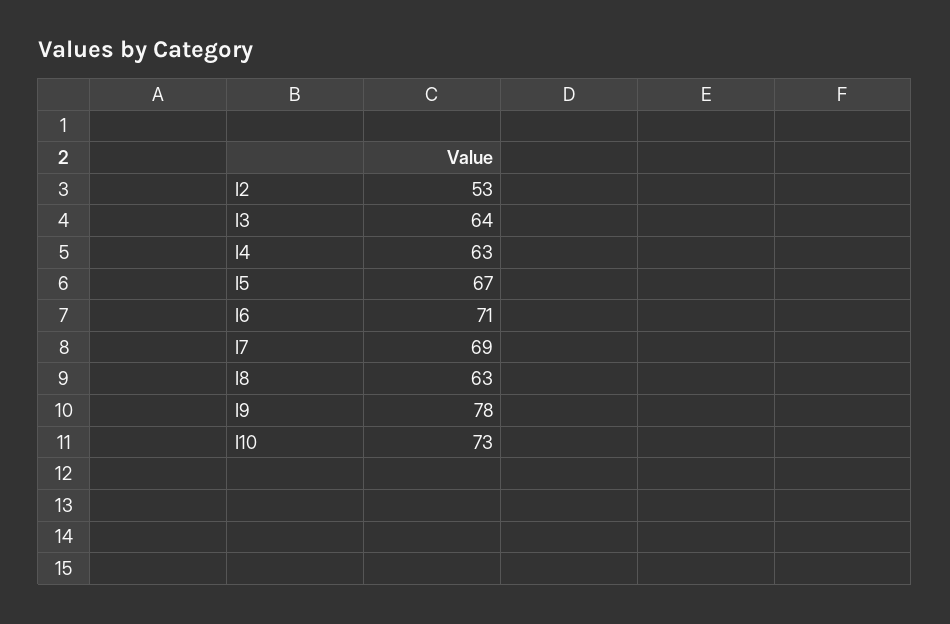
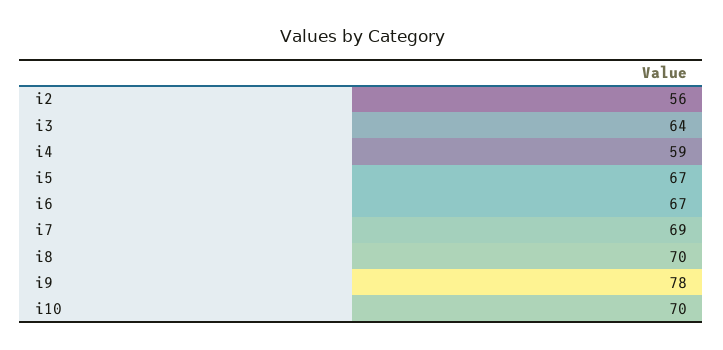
  {
-   "I2": 53,
+   "I2": 56,
    "I3": 64,
-   "I4": 63,
+   "I4": 59,
    "I5": 67,
-   "I6": 71,
+   "I6": 67,
    "I7": 69,
-   "I8": 63,
+   "I8": 70,
    "I9": 78,
-   "I10": 73
+   "I10": 70
  }

